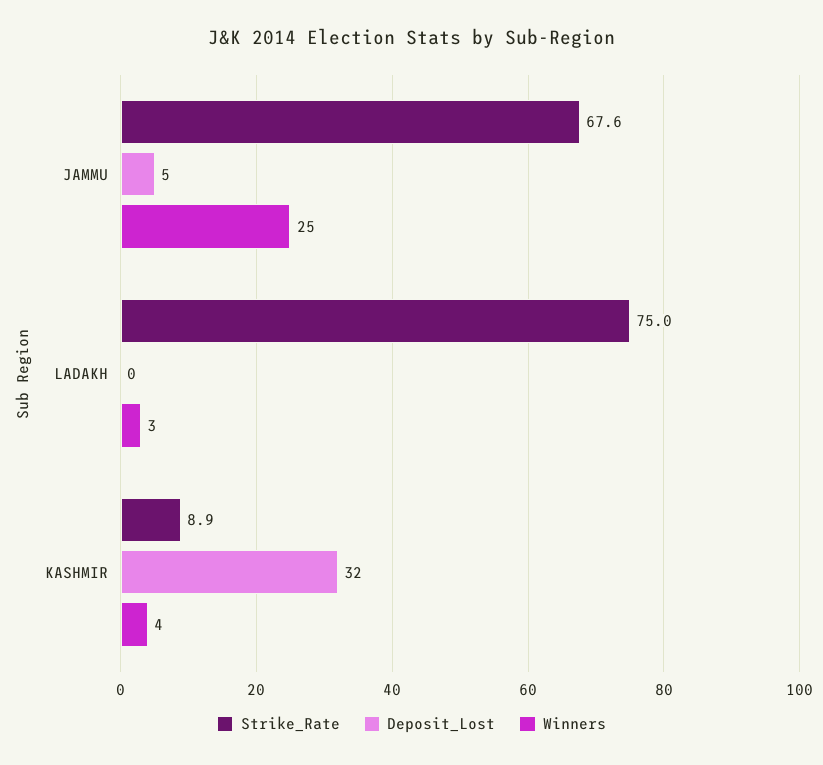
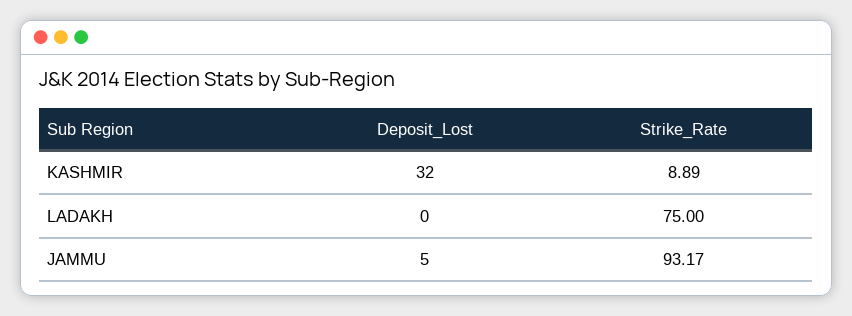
  {
    "Strike_Rate": {
-     "JAMMU": 67.6,
+     "JAMMU": 93.17,
      "LADAKH": 75,
      "KASHMIR": 8.89
    },
    "Deposit_Lost": {
      "JAMMU": 5,
      "LADAKH": 0,
      "KASHMIR": 32
-   },
+   }
-   "Winners": {
-     "JAMMU": 25,
-     "LADAKH": 3,
-     "KASHMIR": 4
-   }
  }

